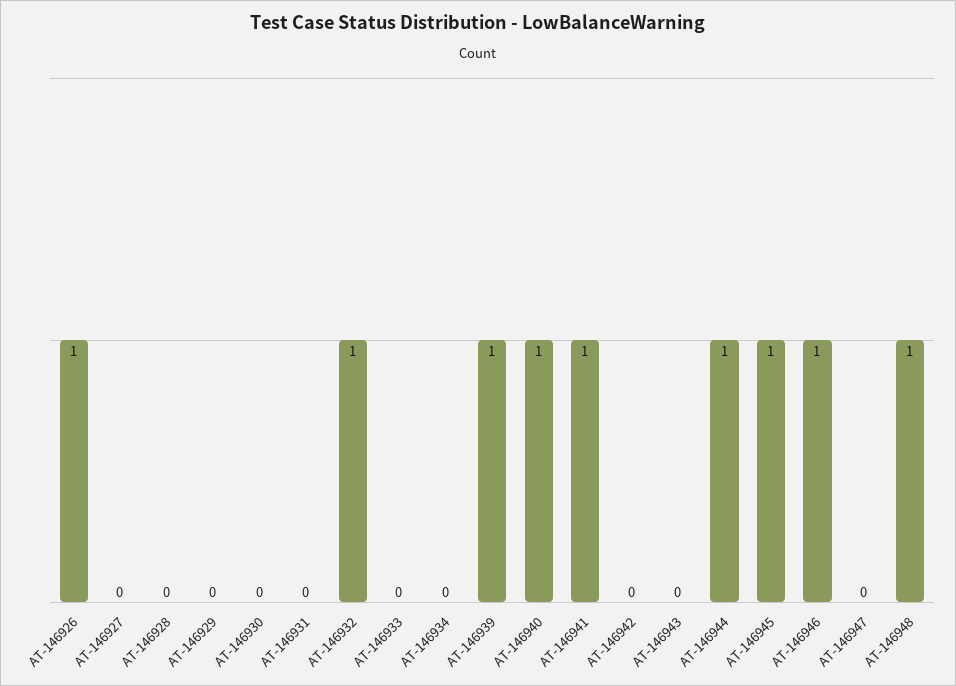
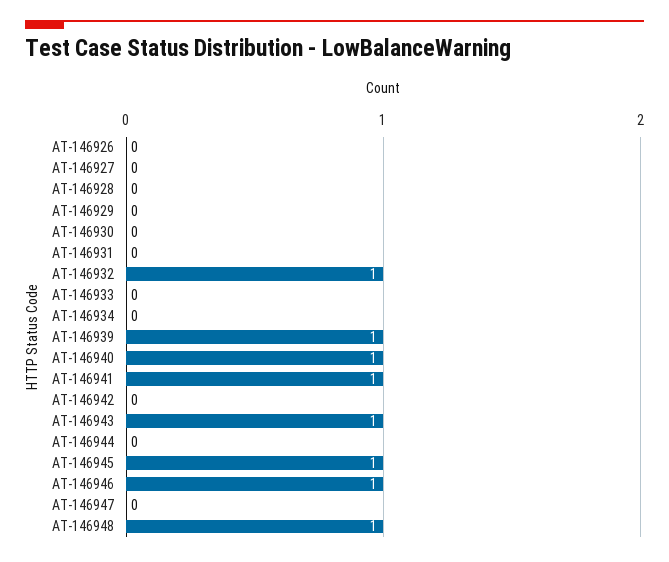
  {
-   "AT-146926": 1,
+   "AT-146926": 0,
    "AT-146927": 0,
    "AT-146928": 0,
    "AT-146929": 0,
    "AT-146930": 0,
    "AT-146931": 0,
    "AT-146932": 1,
    "AT-146933": 0,
    "AT-146934": 0,
    "AT-146939": 1,
    "AT-146940": 1,
    "AT-146941": 1,
    "AT-146942": 0,
-   "AT-146943": 0,
+   "AT-146943": 1,
-   "AT-146944": 1,
+   "AT-146944": 0,
    "AT-146945": 1,
    "AT-146946": 1,
    "AT-146947": 0,
    "AT-146948": 1
  }

